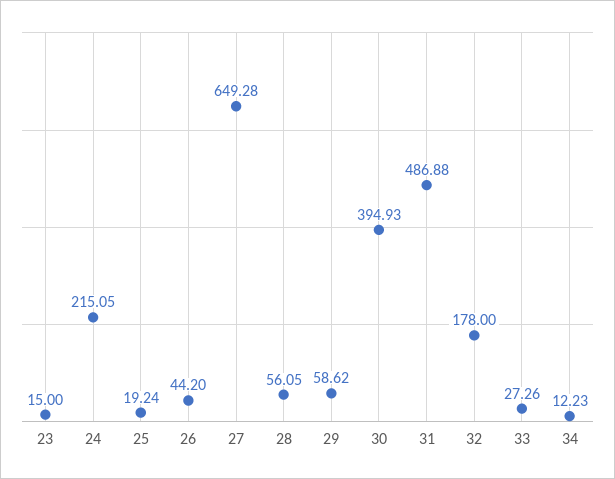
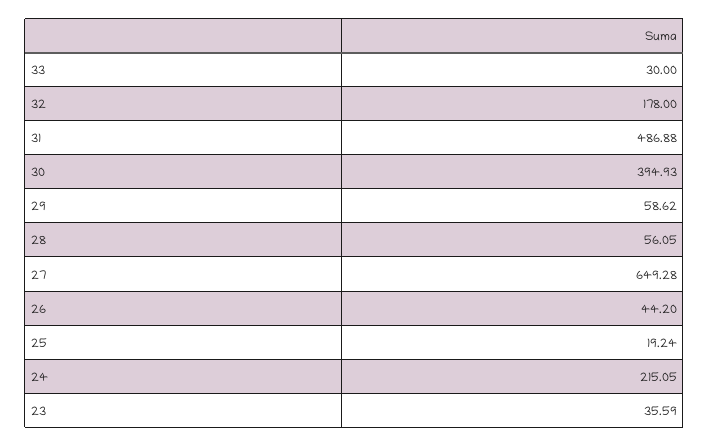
  {
-   "23": 15,
+   "23": 35.59,
    "24": 215.05,
    "25": 19.24,
    "26": 44.2,
    "27": 649.28,
    "28": 56.05,
    "29": 58.62,
    "30": 394.93,
    "31": 486.88,
    "32": 178,
-   "33": 27.26,
+   "33": 30
-   "34": 12.23
  }

